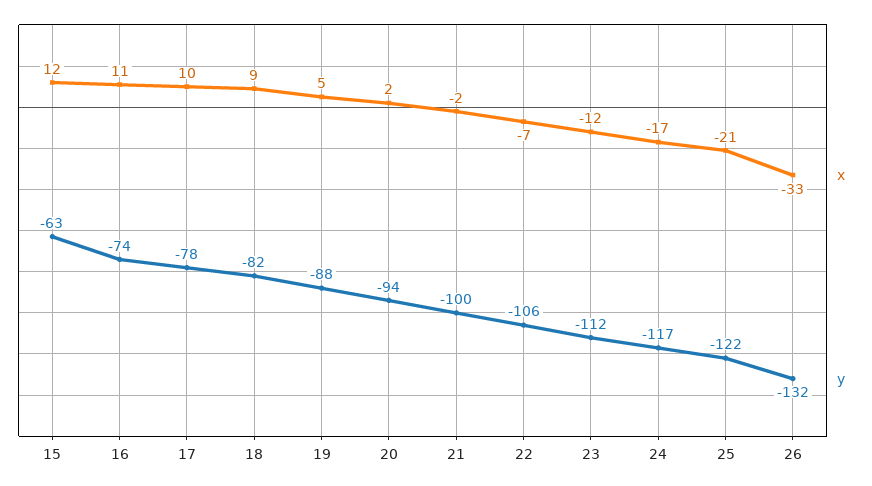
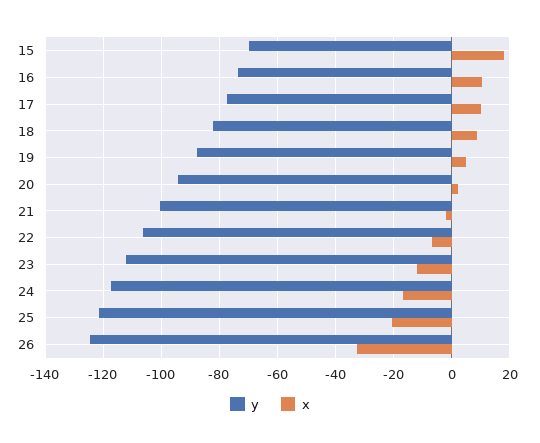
  {
    "x": {
-     "15": 12,
+     "15": 17.5,
      "16": 11,
      "17": 10,
      "18": 9,
      "19": 5,
      "20": 2,
      "21": -2,
      "22": -7,
      "23": -12,
      "24": -17,
      "25": -21,
      "26": -33
    },
    "y": {
-     "15": -63,
+     "15": -70,
      "16": -74,
      "17": -78,
      "18": -82,
      "19": -88,
      "20": -94,
      "21": -100,
      "22": -106,
      "23": -112,
      "24": -117,
      "25": -122,
-     "26": -132
+     "26": -125
    }
  }

